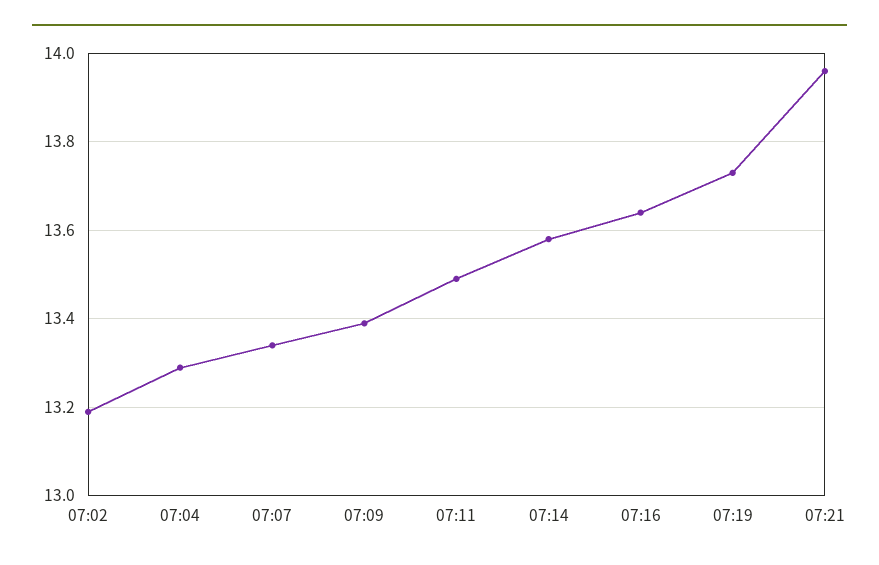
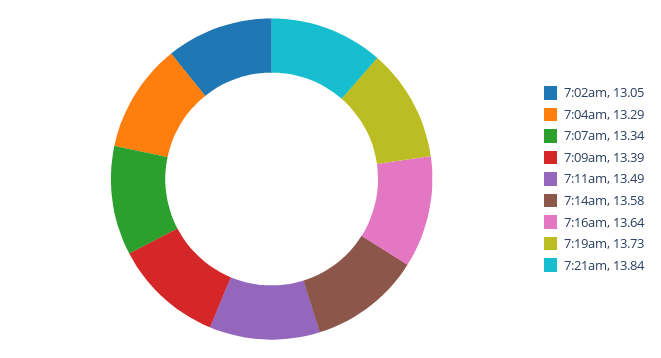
  {
-   "07:02": 13.2,
+   "07:02": 13.05,
    "07:04": 13.29,
    "07:07": 13.34,
    "07:09": 13.39,
    "07:11": 13.49,
    "07:14": 13.58,
    "07:16": 13.64,
    "07:19": 13.73,
-   "07:21": 13.95
+   "07:21": 13.84
  }

